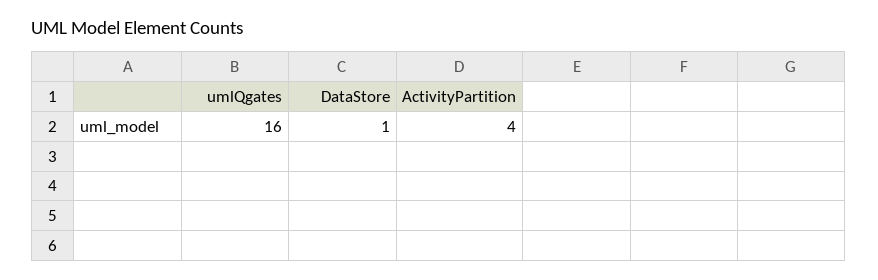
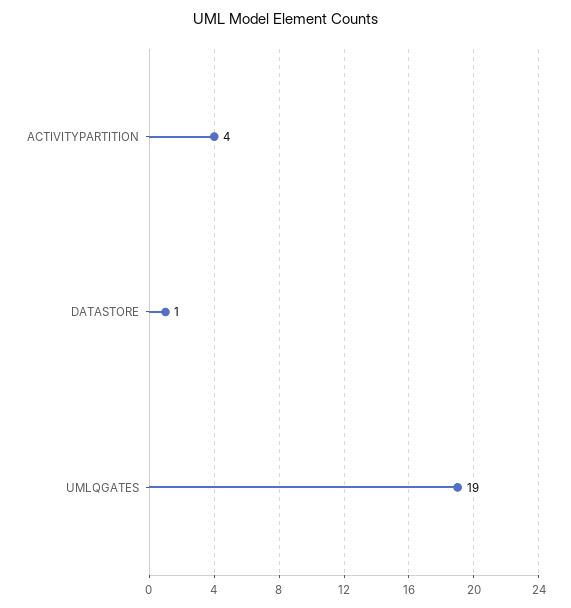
  {
-   "umlQgates": 16,
+   "umlQgates": 19,
    "DataStore": 1,
    "ActivityPartition": 4
  }

